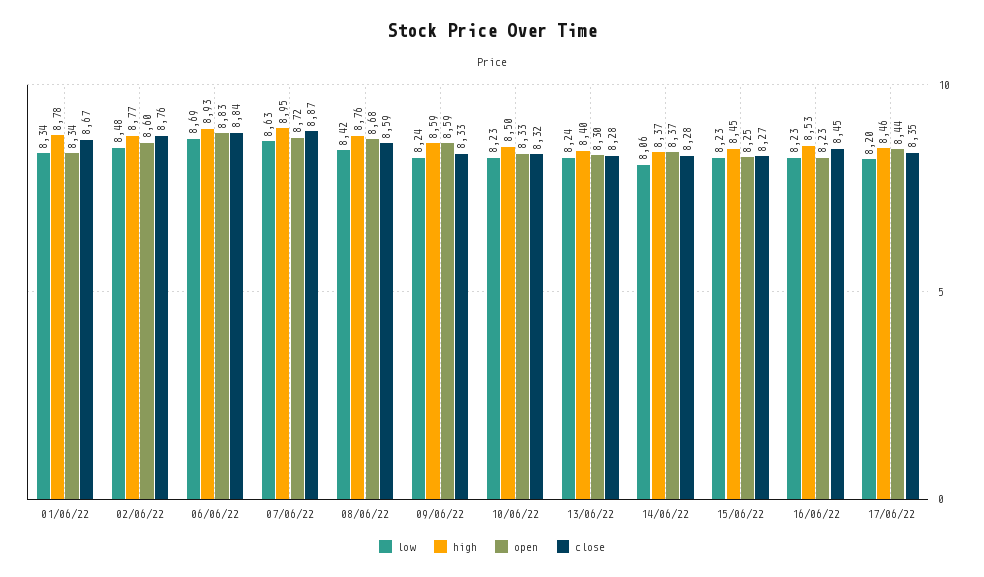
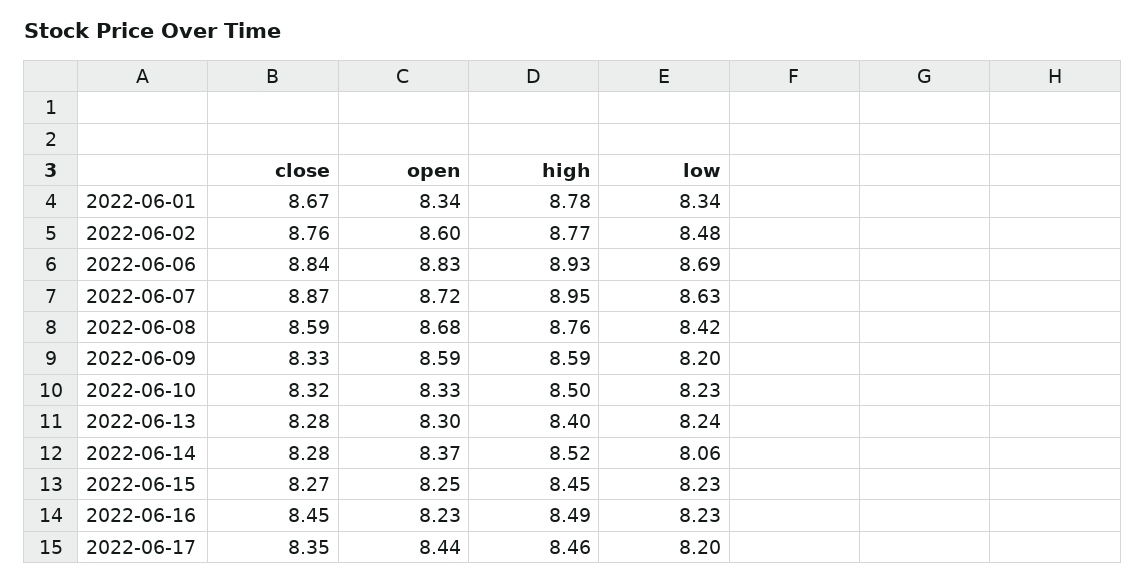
  {
    "low": {
      "01/06/22": 8.34,
      "02/06/22": 8.48,
      "06/06/22": 8.69,
      "07/06/22": 8.63,
      "08/06/22": 8.42,
-     "09/06/22": 8.24,
+     "09/06/22": 8.2,
      "10/06/22": 8.23,
      "13/06/22": 8.24,
      "14/06/22": 8.06,
      "15/06/22": 8.23,
      "16/06/22": 8.23,
      "17/06/22": 8.2
    },
    "high": {
      "01/06/22": 8.78,
      "02/06/22": 8.77,
      "06/06/22": 8.93,
      "07/06/22": 8.95,
      "08/06/22": 8.76,
      "09/06/22": 8.59,
      "10/06/22": 8.5,
      "13/06/22": 8.4,
-     "14/06/22": 8.37,
+     "14/06/22": 8.52,
      "15/06/22": 8.45,
-     "16/06/22": 8.53,
+     "16/06/22": 8.49,
      "17/06/22": 8.46
    },
    "open": {
      "01/06/22": 8.34,
      "02/06/22": 8.6,
      "06/06/22": 8.83,
      "07/06/22": 8.72,
      "08/06/22": 8.68,
      "09/06/22": 8.59,
      "10/06/22": 8.33,
      "13/06/22": 8.3,
      "14/06/22": 8.37,
      "15/06/22": 8.25,
      "16/06/22": 8.23,
      "17/06/22": 8.44
    },
    "close": {
      "01/06/22": 8.67,
      "02/06/22": 8.76,
      "06/06/22": 8.84,
      "07/06/22": 8.87,
      "08/06/22": 8.59,
      "09/06/22": 8.33,
      "10/06/22": 8.32,
      "13/06/22": 8.28,
      "14/06/22": 8.28,
      "15/06/22": 8.27,
      "16/06/22": 8.45,
      "17/06/22": 8.35
    }
  }

